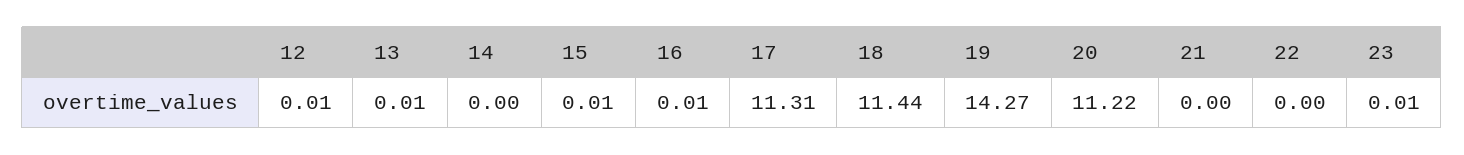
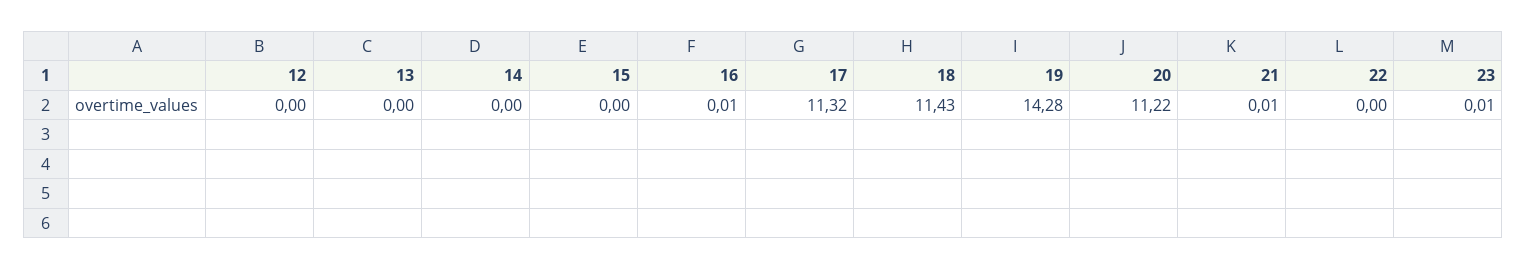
  {
-   "12": 0.01,
+   "12": 0,
-   "13": 0.01,
+   "13": 0,
    "14": 0,
-   "15": 0.01,
+   "15": 0,
    "16": 0.01,
-   "17": 11.31,
+   "17": 11.32,
-   "18": 11.44,
+   "18": 11.43,
-   "19": 14.27,
+   "19": 14.28,
    "20": 11.22,
-   "21": 0,
+   "21": 0.01,
    "22": 0,
    "23": 0.01
  }

